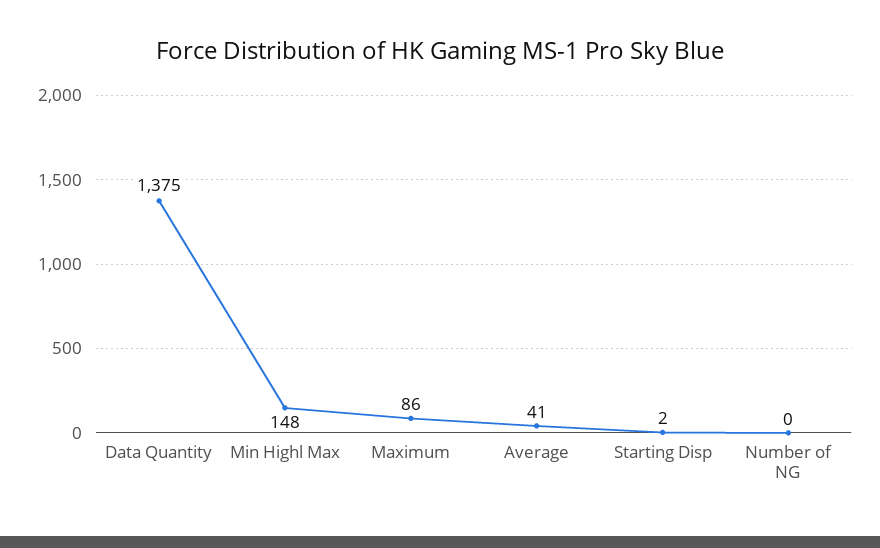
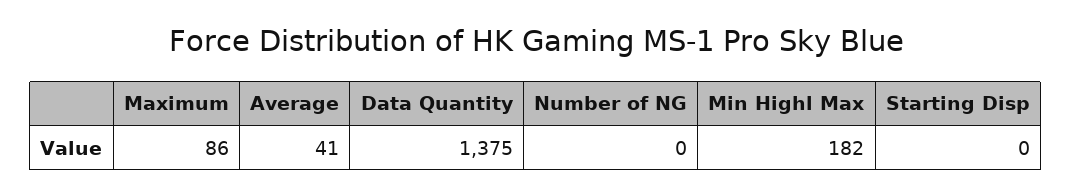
  {
    "Data Quantity": 1375,
-   "Min Highl Max": 148,
+   "Min Highl Max": 182,
    "Maximum": 86,
    "Average": 41,
-   "Starting Disp": 2,
+   "Starting Disp": 0,
    "Number of NG": 0
  }

